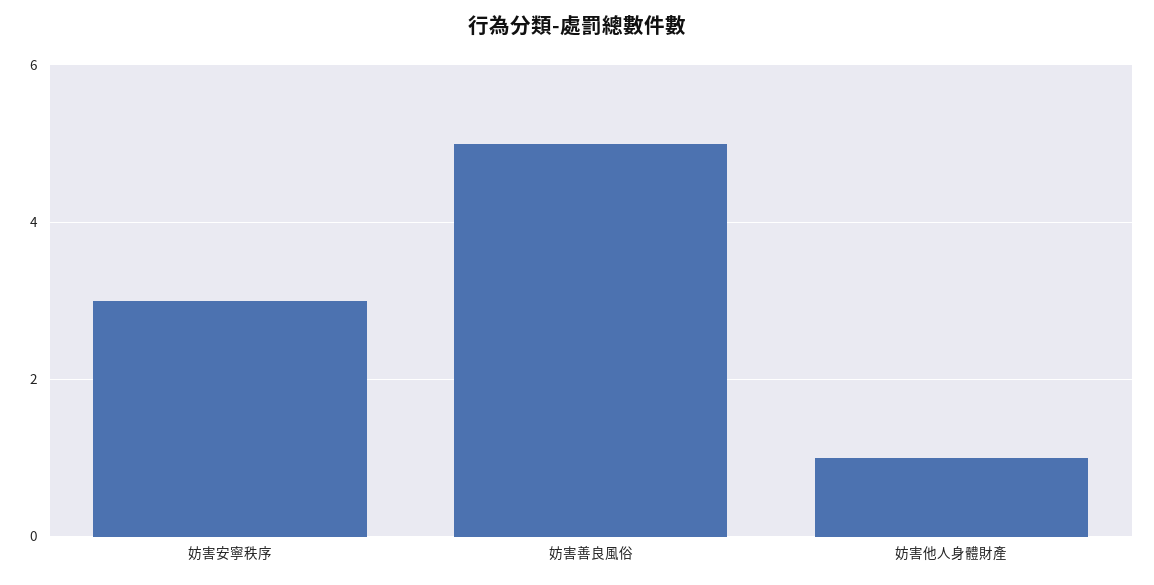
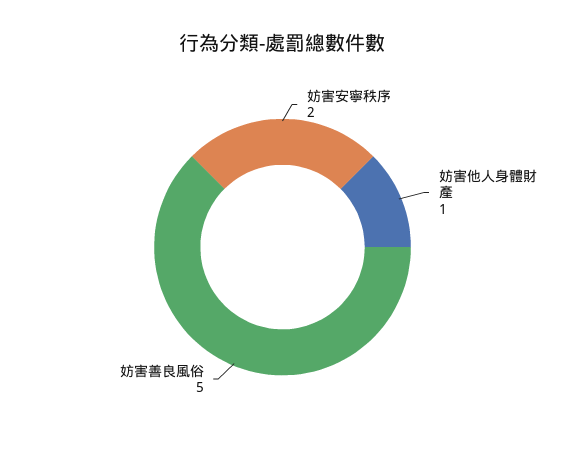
  {
-   "妨害安寧秩序": 3,
+   "妨害安寧秩序": 2,
    "妨害善良風俗": 5,
    "妨害他人身體財產": 1
  }

